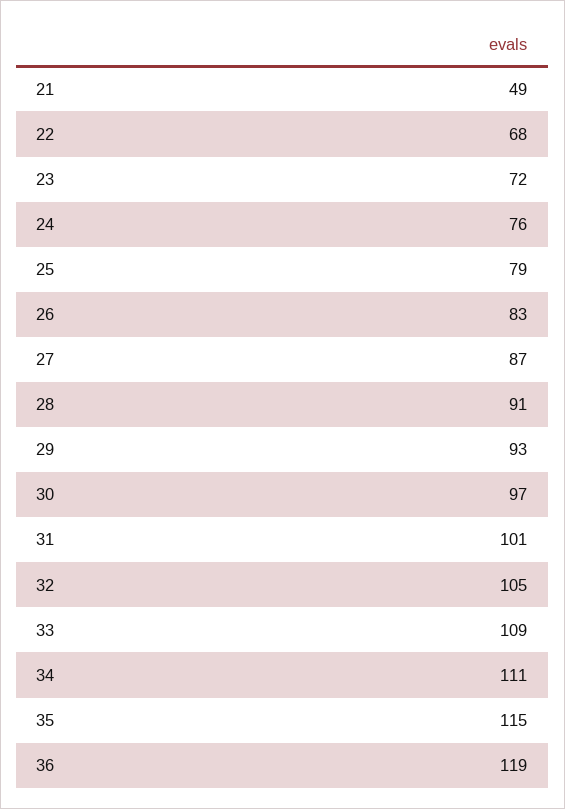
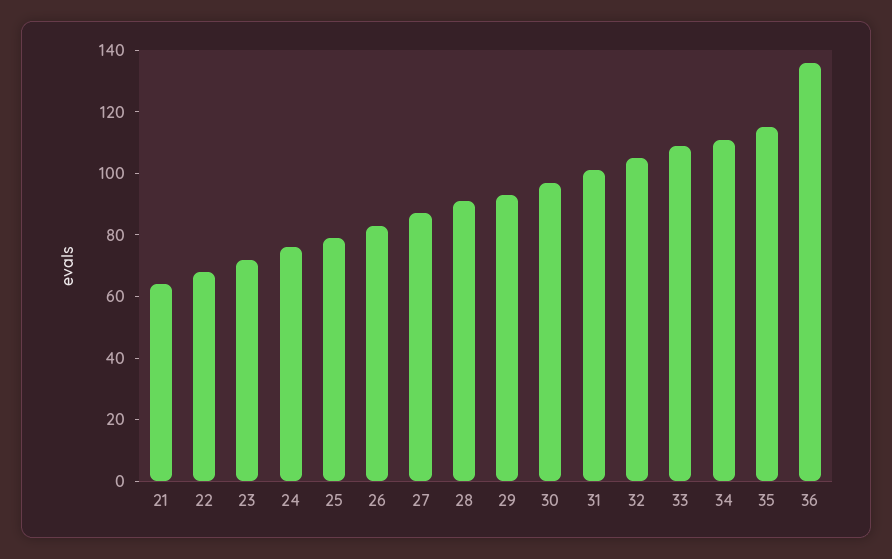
  {
-   "21": 49,
+   "21": 65,
    "22": 68,
    "23": 72,
    "24": 76,
    "25": 79,
    "26": 83,
    "27": 87,
    "28": 91,
    "29": 93,
    "30": 97,
    "31": 101,
    "32": 105,
    "33": 109,
    "34": 111,
    "35": 115,
-   "36": 119
+   "36": 135
  }

